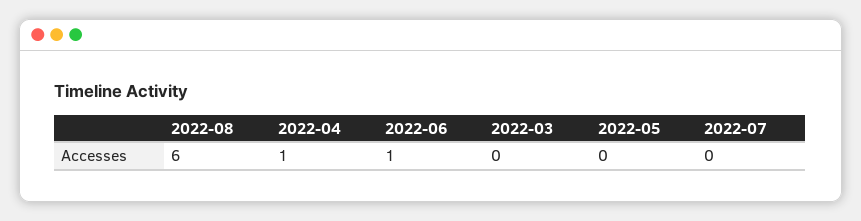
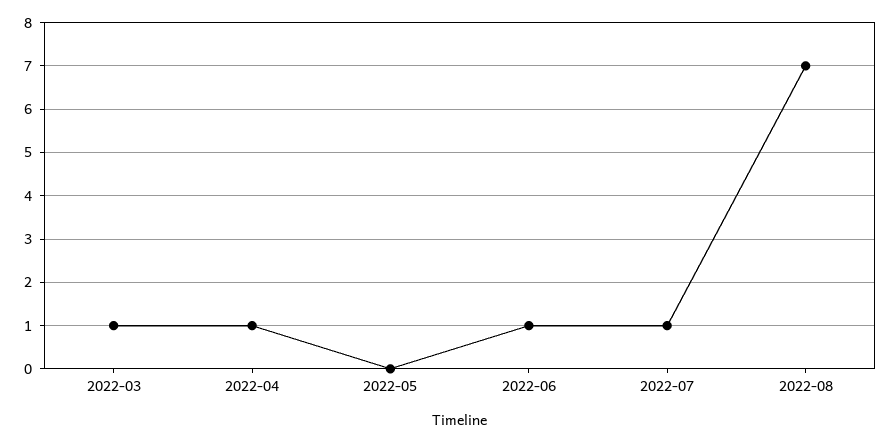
  {
-   "2022-08": 6,
+   "2022-08": 7,
    "2022-04": 1,
    "2022-06": 1,
-   "2022-03": 0,
+   "2022-03": 1,
    "2022-05": 0,
-   "2022-07": 0
+   "2022-07": 1
  }

